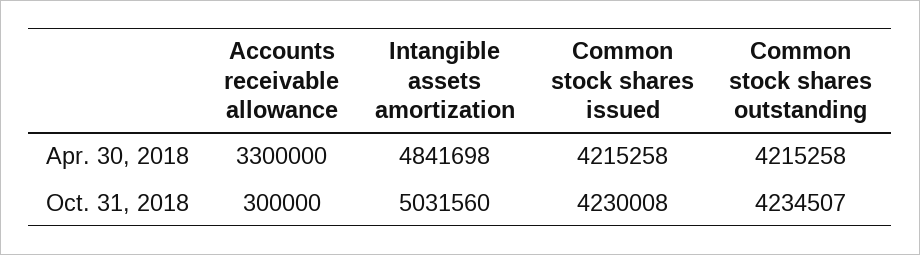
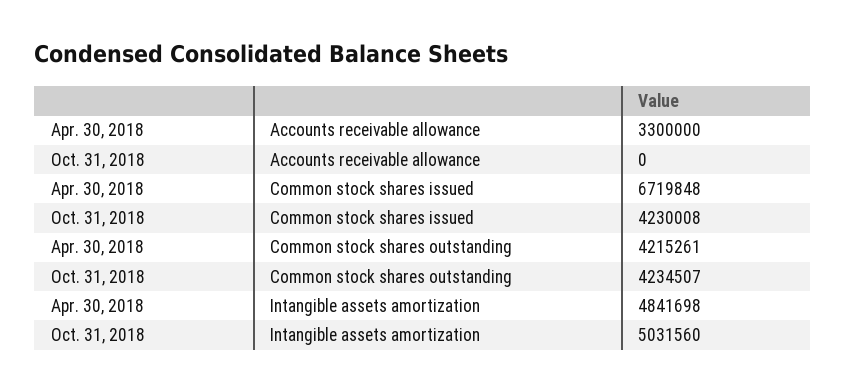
  {
    "Accounts receivable allowance": {
      "Apr. 30, 2018": 3300000,
-     "Oct. 31, 2018": 300000
+     "Oct. 31, 2018": 0
    },
    "Intangible assets amortization": {
      "Apr. 30, 2018": 4841698,
      "Oct. 31, 2018": 5031560
    },
    "Common stock shares issued": {
-     "Apr. 30, 2018": 4215258,
+     "Apr. 30, 2018": 6719848,
      "Oct. 31, 2018": 4230008
    },
    "Common stock shares outstanding": {
-     "Apr. 30, 2018": 4215258,
+     "Apr. 30, 2018": 4215261,
      "Oct. 31, 2018": 4234507
    }
  }

